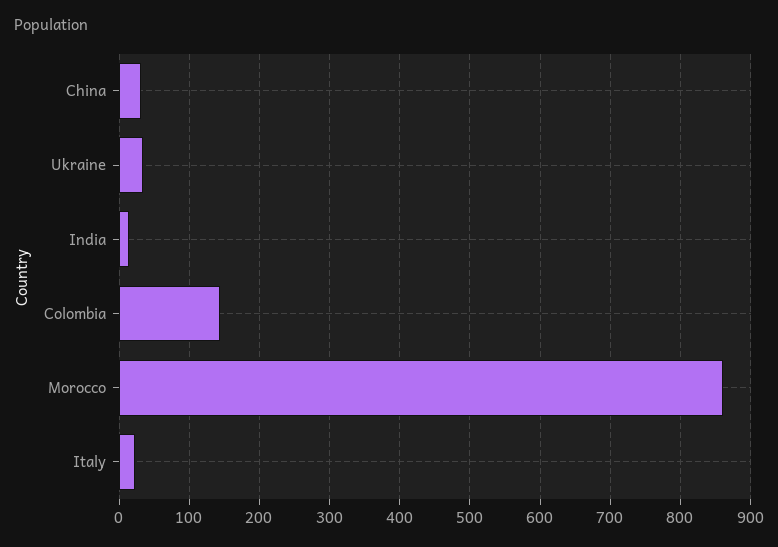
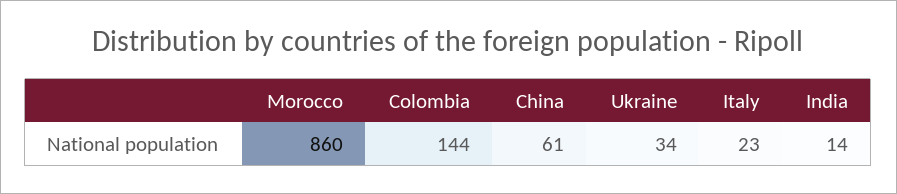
  {
-   "China": 30,
+   "China": 61,
    "Ukraine": 34,
    "India": 14,
    "Colombia": 144,
    "Morocco": 860,
    "Italy": 23
  }

